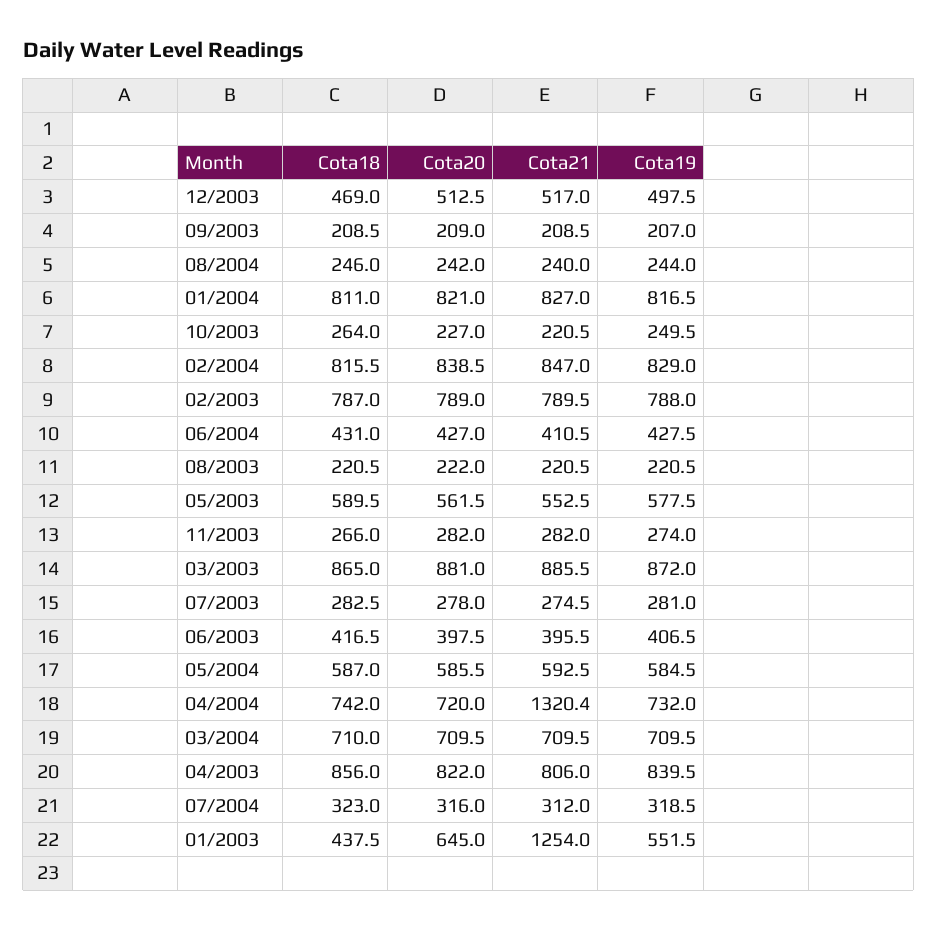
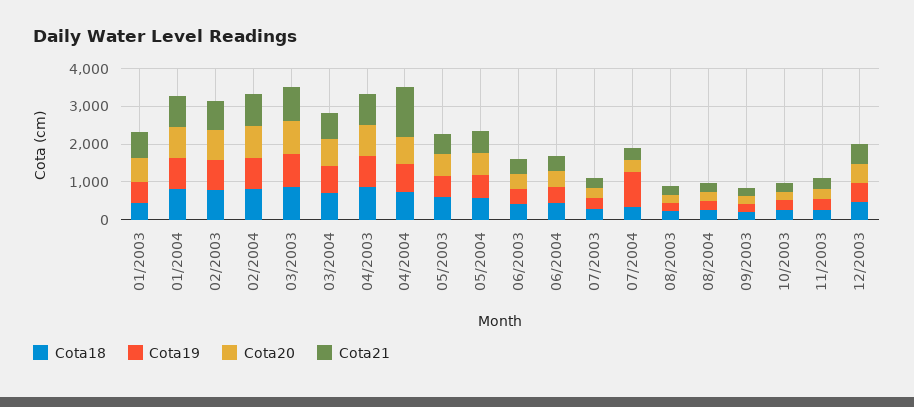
  {
    "Cota18": {
      "12/2003": 469,
      "09/2003": 208.5,
      "08/2004": 246,
      "01/2004": 811,
      "10/2003": 264,
      "02/2004": 815.5,
      "02/2003": 787,
      "06/2004": 431,
      "08/2003": 220.5,
      "05/2003": 589.5,
      "11/2003": 266,
      "03/2003": 865,
      "07/2003": 282.5,
      "06/2003": 416.5,
      "05/2004": 587,
      "04/2004": 742,
      "03/2004": 710,
      "04/2003": 856,
      "07/2004": 323,
      "01/2003": 437.5
    },
    "Cota20": {
      "12/2003": 512.5,
      "09/2003": 209,
      "08/2004": 242,
      "01/2004": 821,
      "10/2003": 227,
      "02/2004": 838.5,
      "02/2003": 789,
      "06/2004": 427,
      "08/2003": 222,
      "05/2003": 561.5,
      "11/2003": 282,
      "03/2003": 881,
      "07/2003": 278,
      "06/2003": 397.5,
      "05/2004": 585.5,
      "04/2004": 720,
      "03/2004": 709.5,
      "04/2003": 822,
      "07/2004": 316,
      "01/2003": 645
    },
    "Cota21": {
      "12/2003": 517,
      "09/2003": 208.5,
      "08/2004": 240,
      "01/2004": 827,
      "10/2003": 220.5,
      "02/2004": 847,
      "02/2003": 789.5,
      "06/2004": 410.5,
      "08/2003": 220.5,
      "05/2003": 552.5,
      "11/2003": 282,
      "03/2003": 885.5,
      "07/2003": 274.5,
      "06/2003": 395.5,
      "05/2004": 592.5,
      "04/2004": 1320.4,
      "03/2004": 709.5,
      "04/2003": 806,
      "07/2004": 312,
-     "01/2003": 1254
+     "01/2003": 750
    },
    "Cota19": {
      "12/2003": 497.5,
      "09/2003": 207,
      "08/2004": 244,
      "01/2004": 816.5,
      "10/2003": 249.5,
      "02/2004": 829,
      "02/2003": 788,
      "06/2004": 427.5,
      "08/2003": 220.5,
      "05/2003": 577.5,
      "11/2003": 274,
      "03/2003": 872,
      "07/2003": 281,
      "06/2003": 406.5,
      "05/2004": 584.5,
      "04/2004": 732,
      "03/2004": 709.5,
      "04/2003": 839.5,
-     "07/2004": 318.5,
+     "07/2004": 1000,
      "01/2003": 551.5
    }
  }

